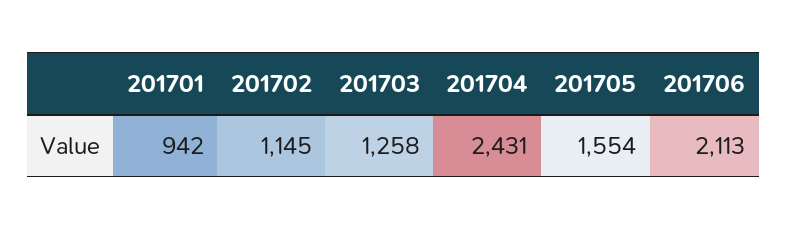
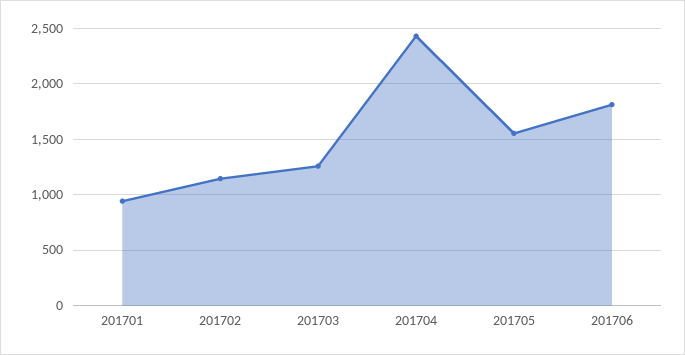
  {
    "201701": 942,
    "201702": 1145,
    "201703": 1258,
    "201704": 2431,
    "201705": 1554,
-   "201706": 2113
+   "201706": 1800
  }

